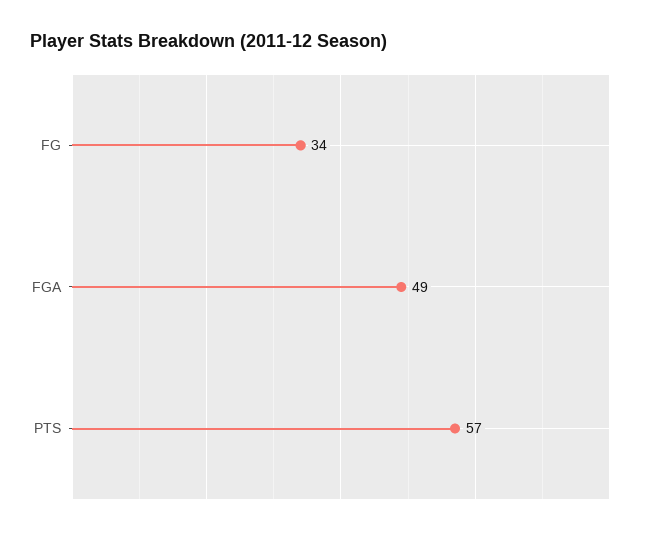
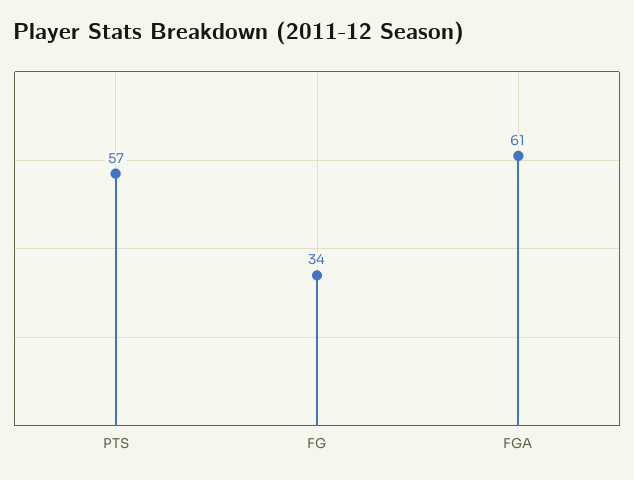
  {
    "FG": 34,
-   "FGA": 49,
+   "FGA": 61,
    "PTS": 57
  }

